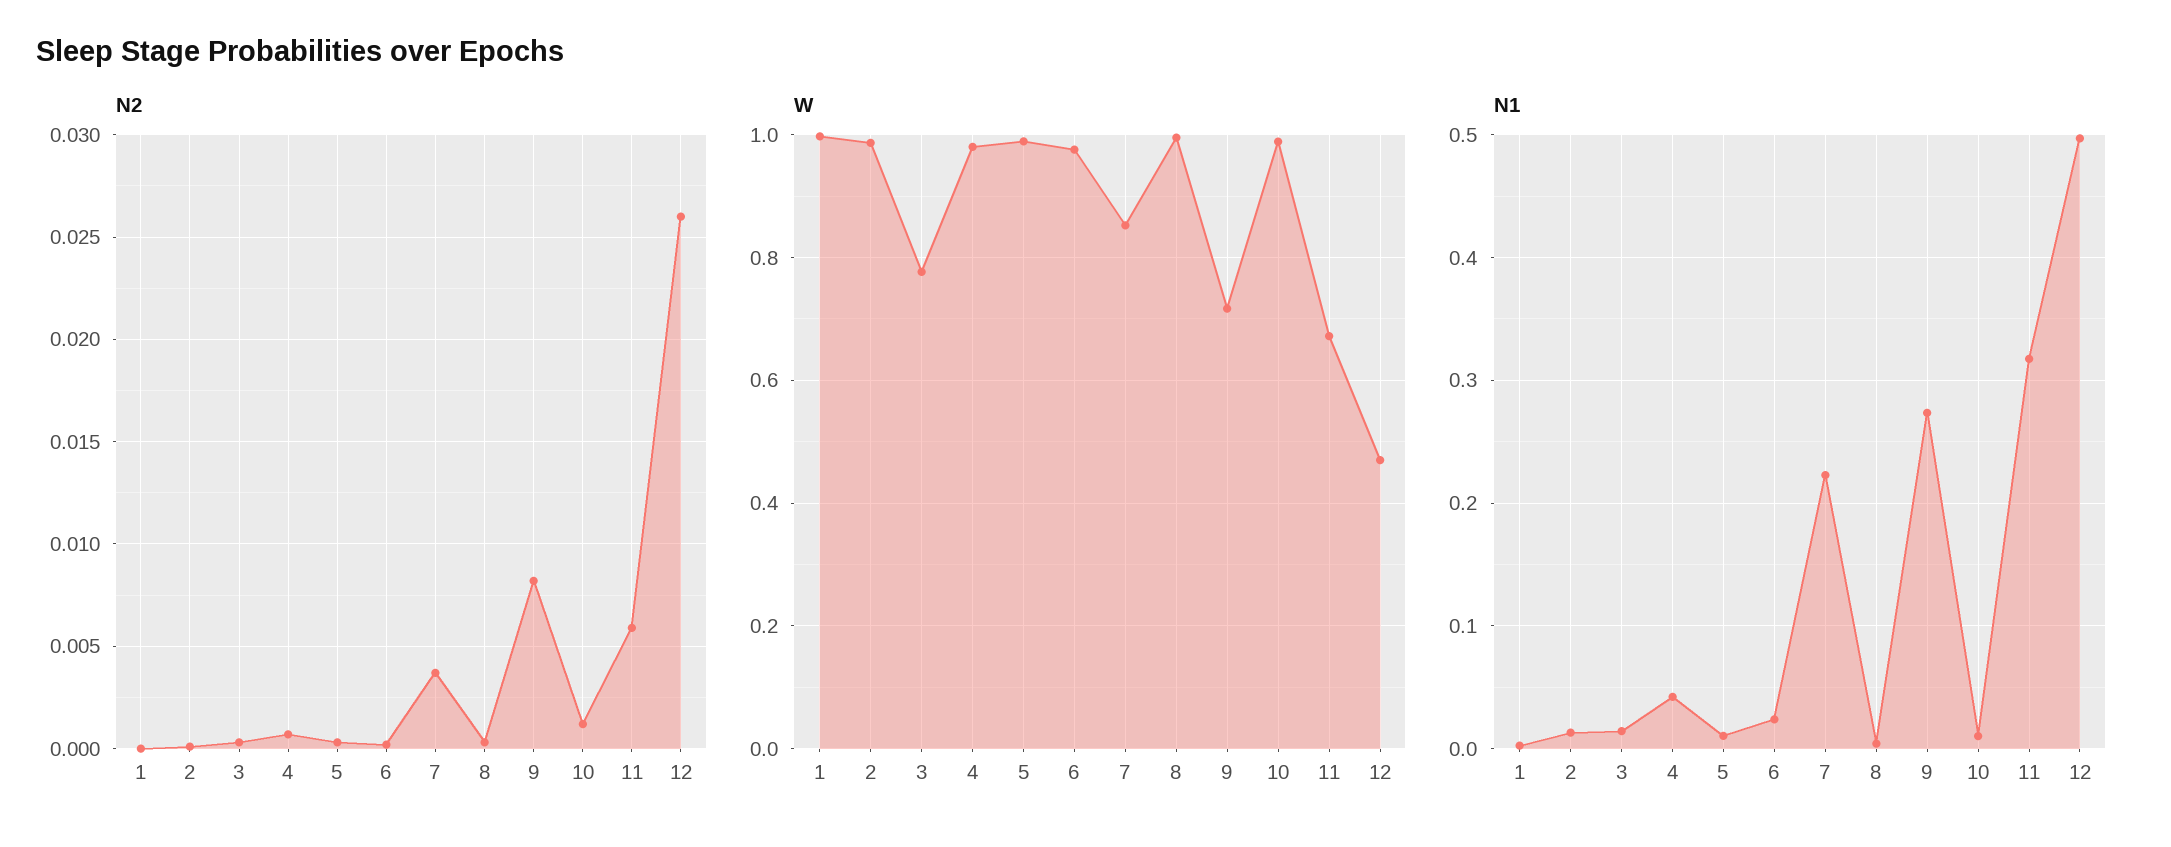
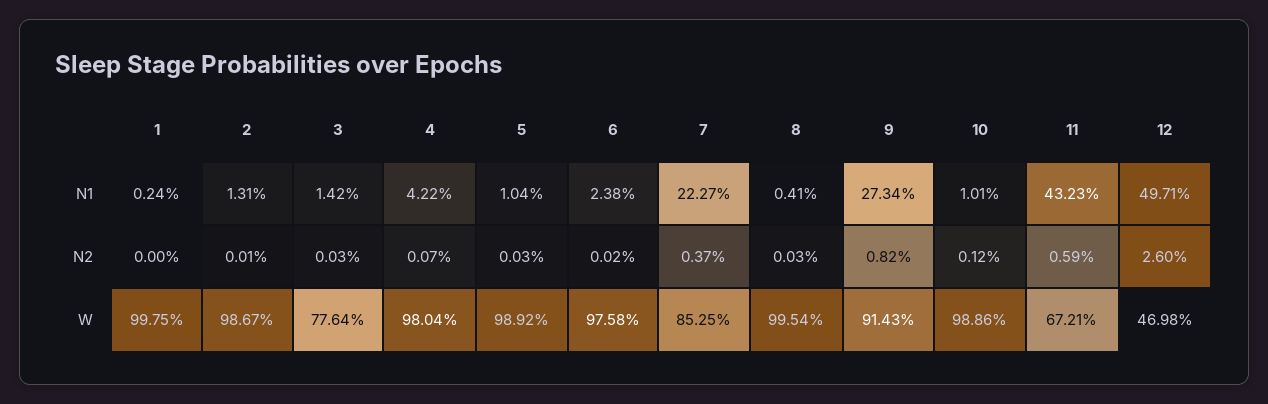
  {
    "N2": {
      "1": 0,
      "2": 0.0001,
      "3": 0.0003,
      "4": 0.0007,
      "5": 0.0003,
      "6": 0.0002,
      "7": 0.0037,
      "8": 0.0003,
      "9": 0.0082,
      "10": 0.0012,
      "11": 0.0059,
      "12": 0.026
    },
    "W": {
      "1": 0.9975,
      "2": 0.9867,
      "3": 0.7764,
      "4": 0.9804,
      "5": 0.9892,
      "6": 0.9758,
      "7": 0.8525,
      "8": 0.9954,
-     "9": 0.72,
+     "9": 0.9143,
      "10": 0.9886,
      "11": 0.6721,
      "12": 0.4698
    },
    "N1": {
      "1": 0.0024,
      "2": 0.0131,
      "3": 0.0142,
      "4": 0.0422,
      "5": 0.0104,
      "6": 0.0238,
      "7": 0.2227,
      "8": 0.0041,
      "9": 0.2734,
      "10": 0.0101,
-     "11": 0.32,
+     "11": 0.4323,
      "12": 0.4971
    }
  }

